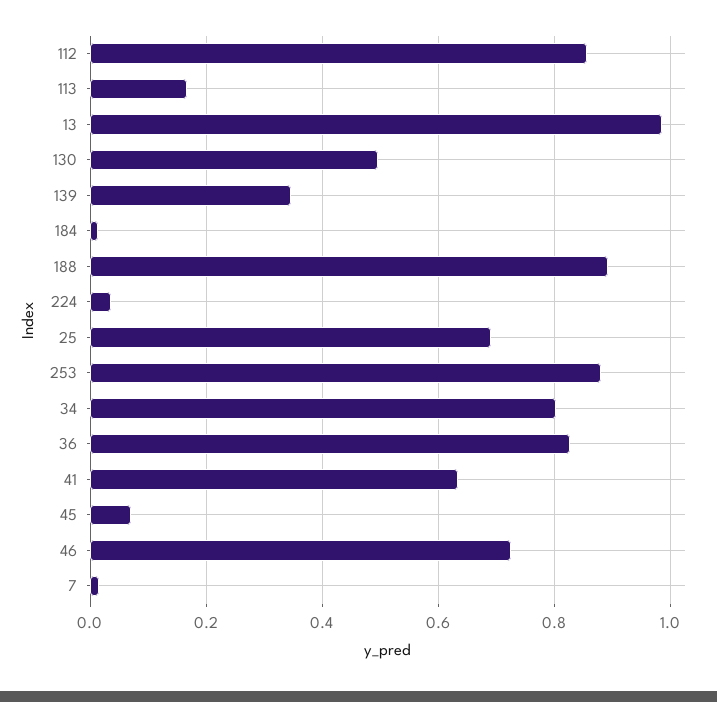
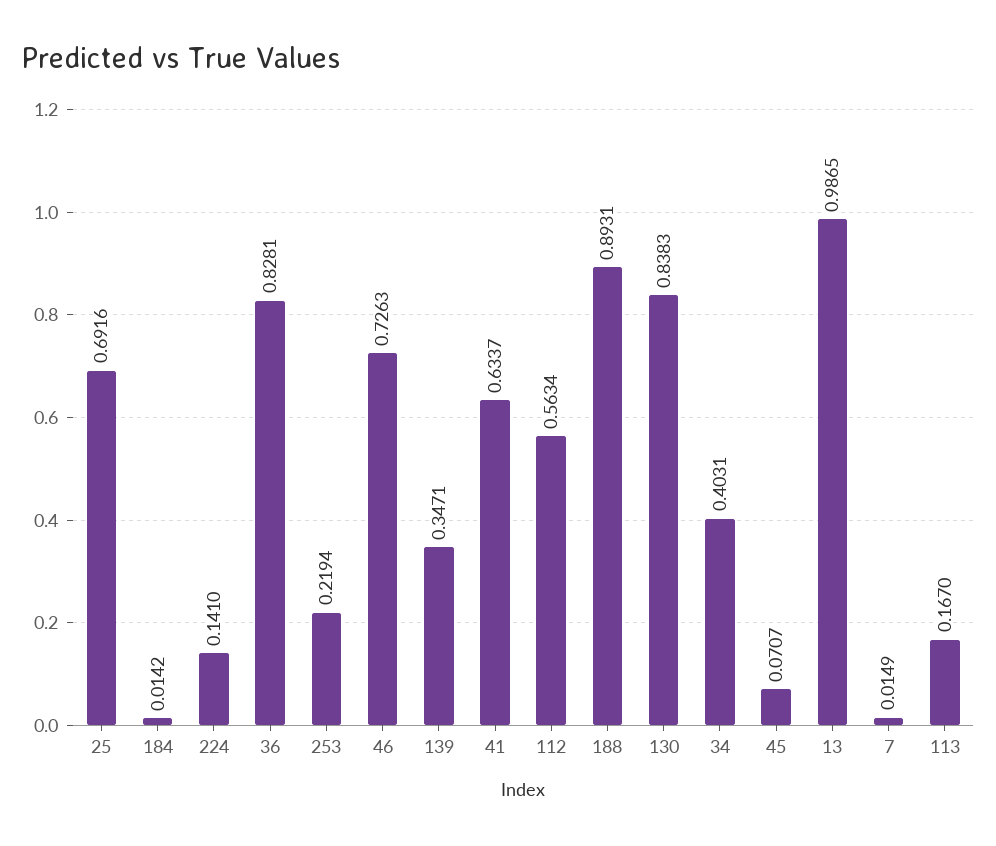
  {
-   "112": 0.86,
+   "112": 0.5634,
    "113": 0.167,
    "13": 0.9865,
-   "130": 0.5,
+   "130": 0.8383,
    "139": 0.3471,
    "184": 0.0142,
    "188": 0.8931,
-   "224": 0.04,
+   "224": 0.141,
    "25": 0.6916,
-   "253": 0.88,
+   "253": 0.2194,
-   "34": 0.8,
+   "34": 0.4031,
    "36": 0.8281,
    "41": 0.6337,
    "45": 0.0707,
    "46": 0.7263,
    "7": 0.0149
  }

